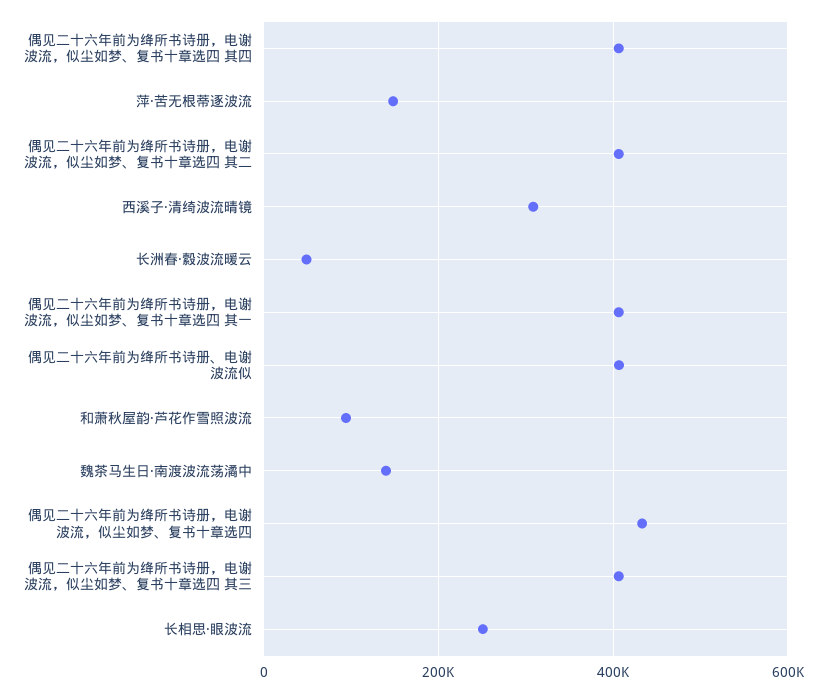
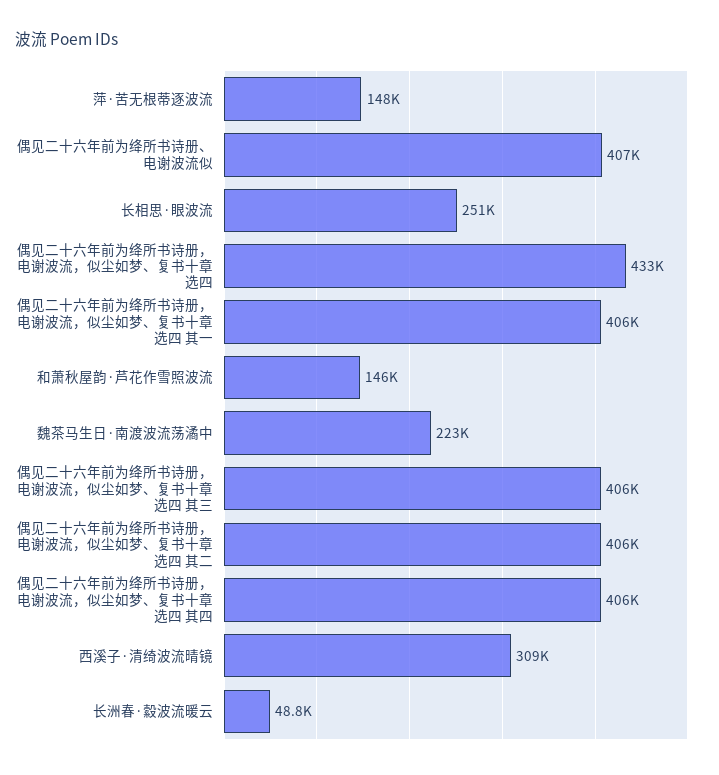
  {
    "偶见二十六年前为绛所书诗册，电谢波流，似尘如梦、复书十章选四 其四": 406000,
    "萍·苦无根蒂逐波流": 148000,
    "偶见二十六年前为绛所书诗册，电谢波流，似尘如梦、复书十章选四 其二": 406000,
    "西溪子·清绮波流晴镜": 309000,
    "长洲春·縠波流暖云": 48800,
    "偶见二十六年前为绛所书诗册，电谢波流，似尘如梦、复书十章选四 其一": 406000,
    "偶见二十六年前为绛所书诗册、电谢波流似": 407000,
-   "和萧秋屋韵·芦花作雪照波流": 100000,
+   "和萧秋屋韵·芦花作雪照波流": 146000,
-   "魏茶马生日·南渡波流荡潏中": 140000,
+   "魏茶马生日·南渡波流荡潏中": 223000,
    "偶见二十六年前为绛所书诗册，电谢波流，似尘如梦、复书十章选四": 433000,
    "偶见二十六年前为绛所书诗册，电谢波流，似尘如梦、复书十章选四 其三": 406000,
    "长相思·眼波流": 251000
  }

